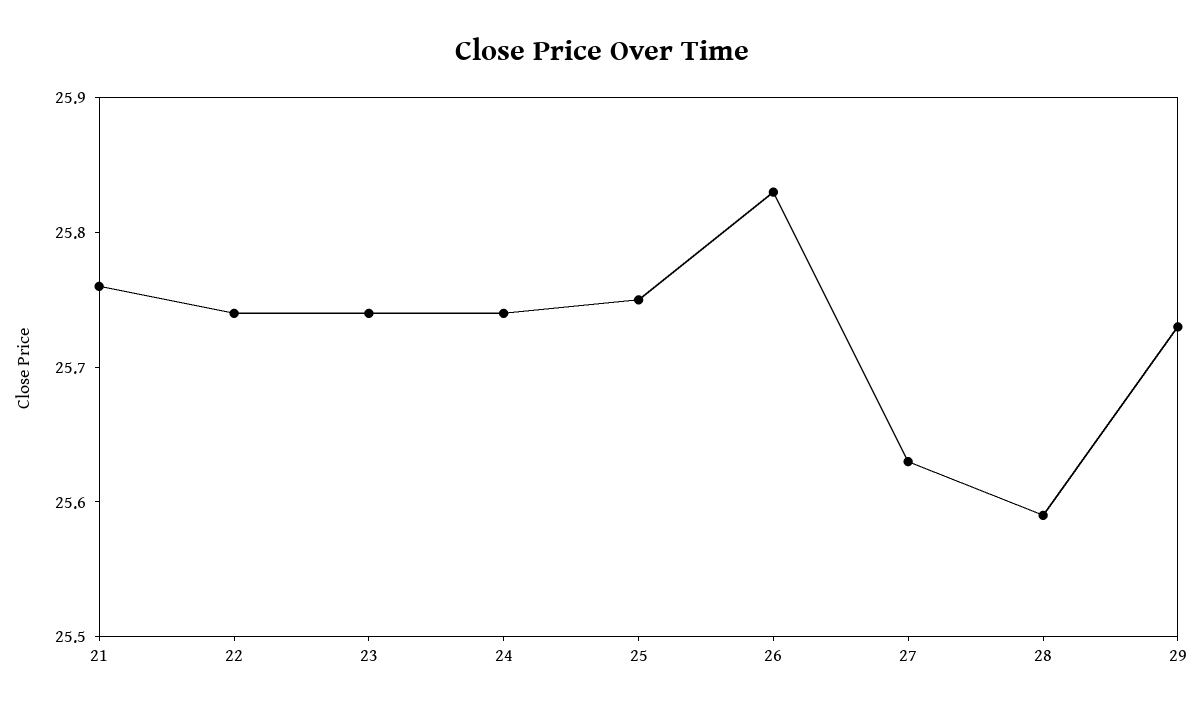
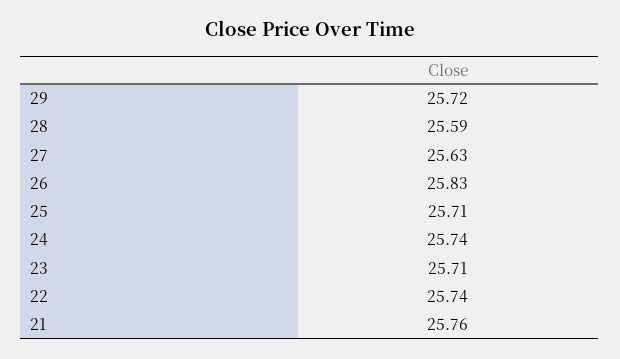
  {
    "21": 25.76,
    "22": 25.74,
-   "23": 25.74,
+   "23": 25.71,
    "24": 25.74,
-   "25": 25.75,
+   "25": 25.71,
    "26": 25.83,
    "27": 25.63,
    "28": 25.59,
-   "29": 25.73
+   "29": 25.72
  }

